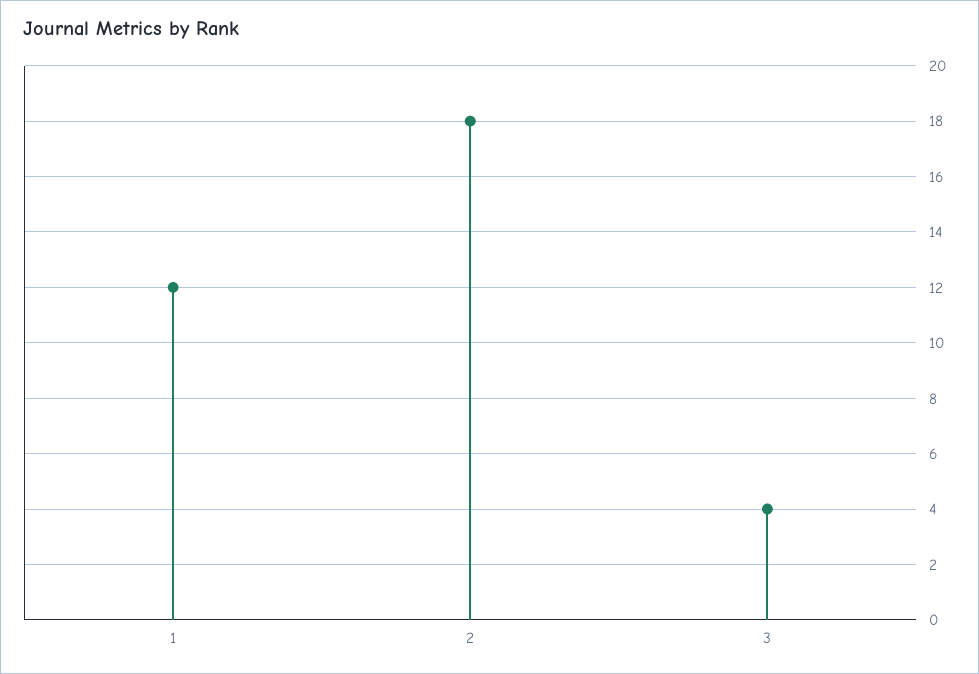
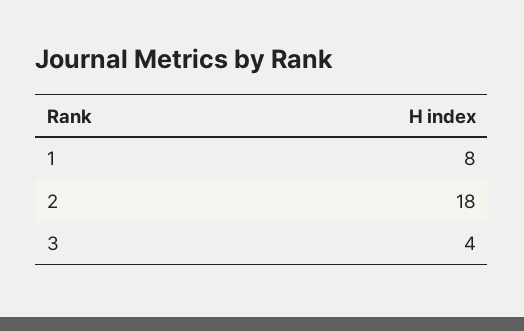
  {
-   "1": 12,
+   "1": 8,
    "2": 18,
    "3": 4
  }

